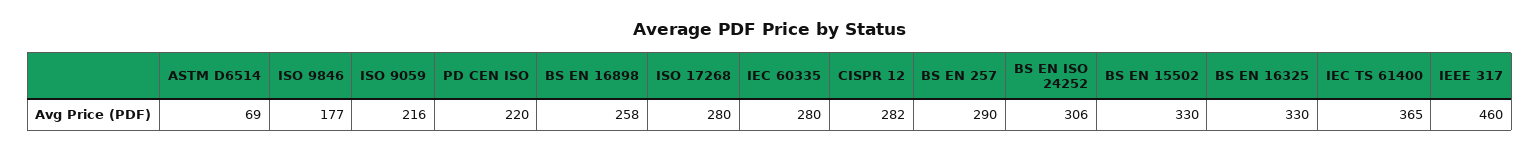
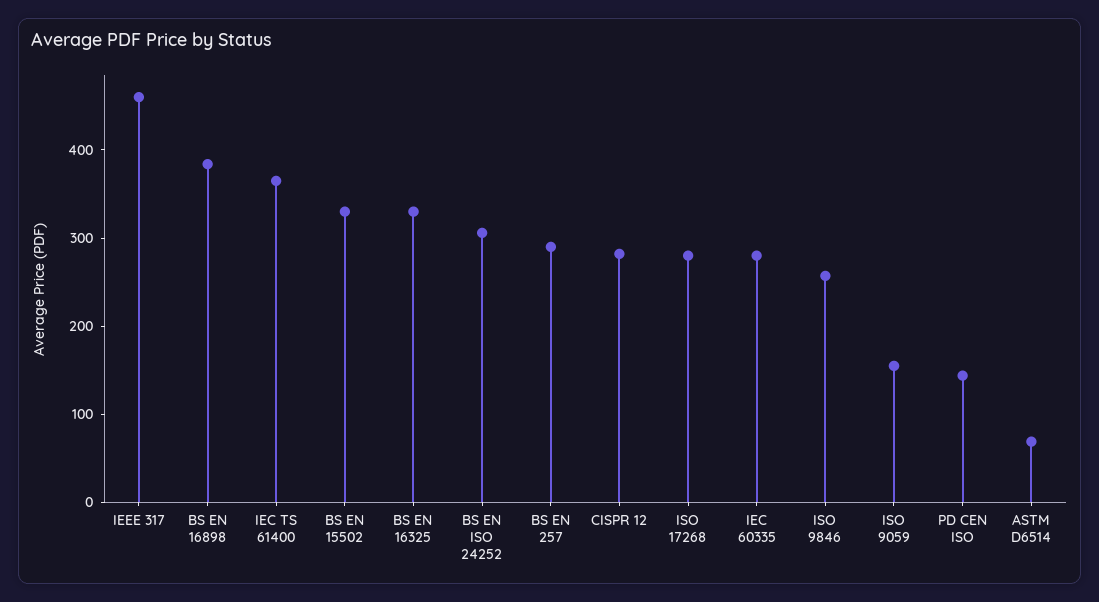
  {
    "ASTM D6514": 69,
-   "ISO 9846": 177,
+   "ISO 9846": 260,
-   "ISO 9059": 216,
+   "ISO 9059": 160,
-   "PD CEN ISO": 220,
+   "PD CEN ISO": 140,
-   "BS EN 16898": 258,
+   "BS EN 16898": 380,
    "ISO 17268": 280,
    "IEC 60335": 280,
    "CISPR 12": 282,
    "BS EN 257": 290,
    "BS EN ISO 24252": 306,
    "BS EN 15502": 330,
    "BS EN 16325": 330,
    "IEC TS 61400": 365,
    "IEEE 317": 460
  }

